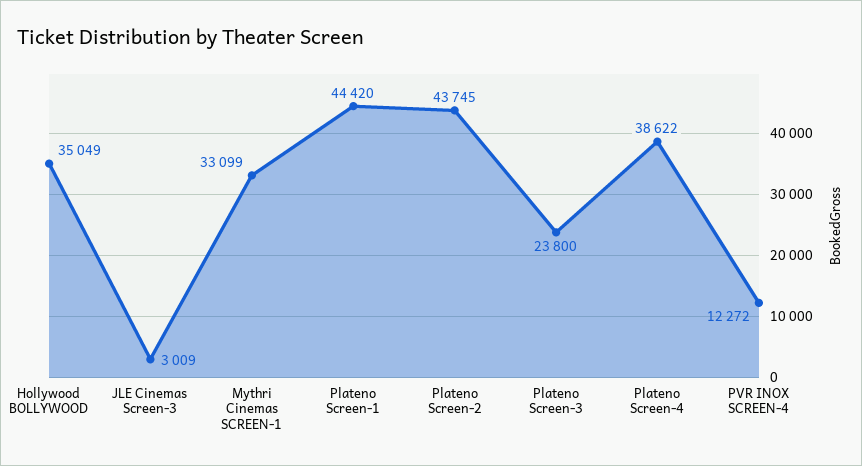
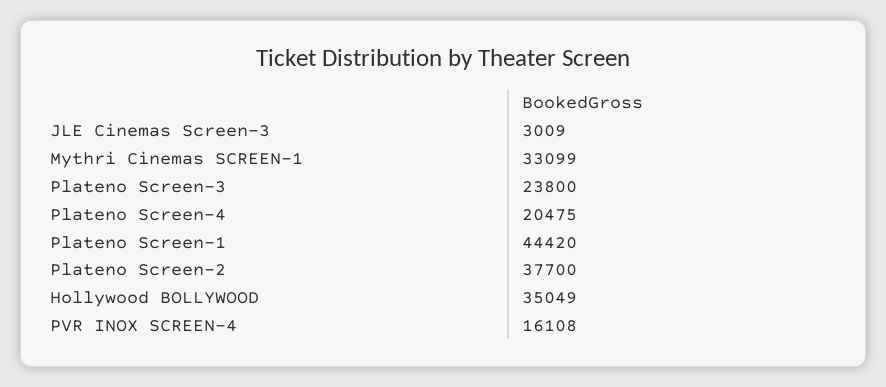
  {
    "Hollywood BOLLYWOOD": 35049,
    "JLE Cinemas Screen-3": 3009,
    "Mythri Cinemas SCREEN-1": 33099,
    "Plateno Screen-1": 44420,
-   "Plateno Screen-2": 43745,
+   "Plateno Screen-2": 37700,
    "Plateno Screen-3": 23800,
-   "Plateno Screen-4": 38622,
+   "Plateno Screen-4": 20475,
-   "PVR INOX SCREEN-4": 12272
+   "PVR INOX SCREEN-4": 16108
  }

